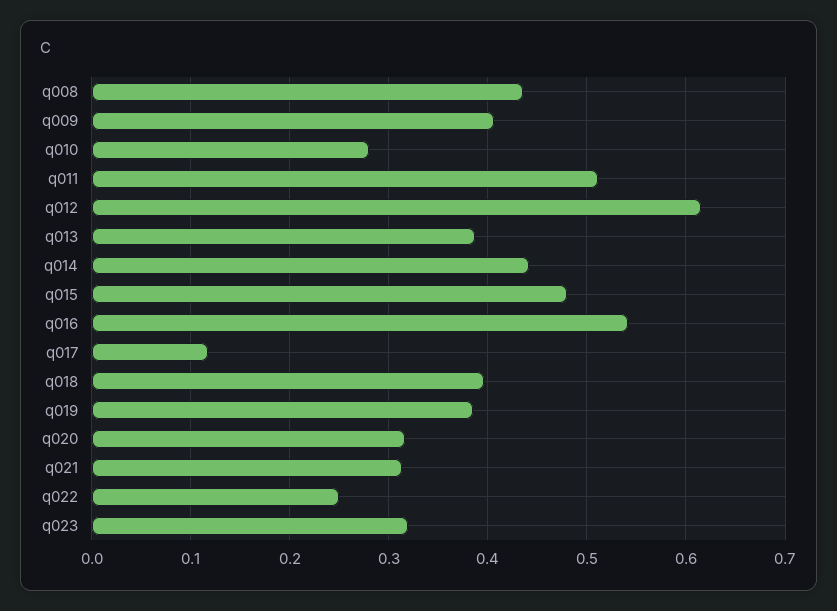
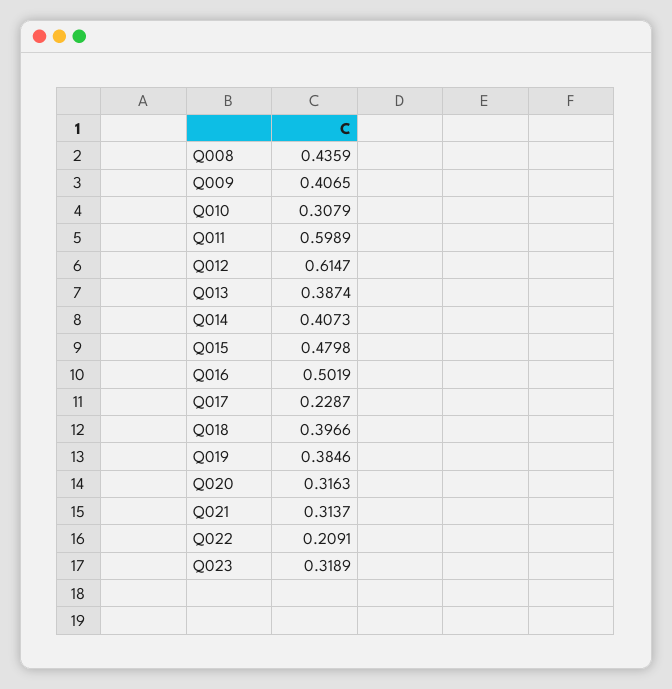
  {
    "q008": 0.4359,
    "q009": 0.4065,
-   "q010": 0.28,
+   "q010": 0.3079,
-   "q011": 0.51,
+   "q011": 0.5989,
    "q012": 0.6147,
    "q013": 0.3874,
-   "q014": 0.44,
+   "q014": 0.4073,
    "q015": 0.4798,
-   "q016": 0.54,
+   "q016": 0.5019,
-   "q017": 0.12,
+   "q017": 0.2287,
    "q018": 0.3966,
    "q019": 0.3846,
    "q020": 0.3163,
    "q021": 0.3137,
-   "q022": 0.25,
+   "q022": 0.2091,
    "q023": 0.3189
  }

